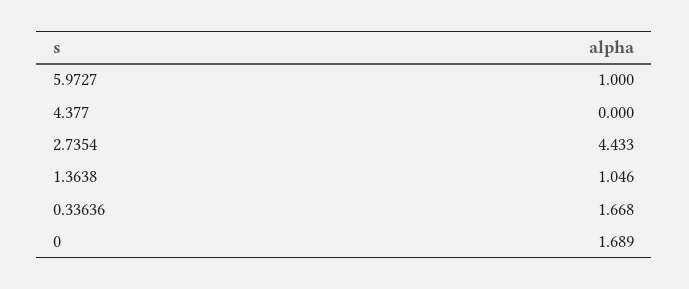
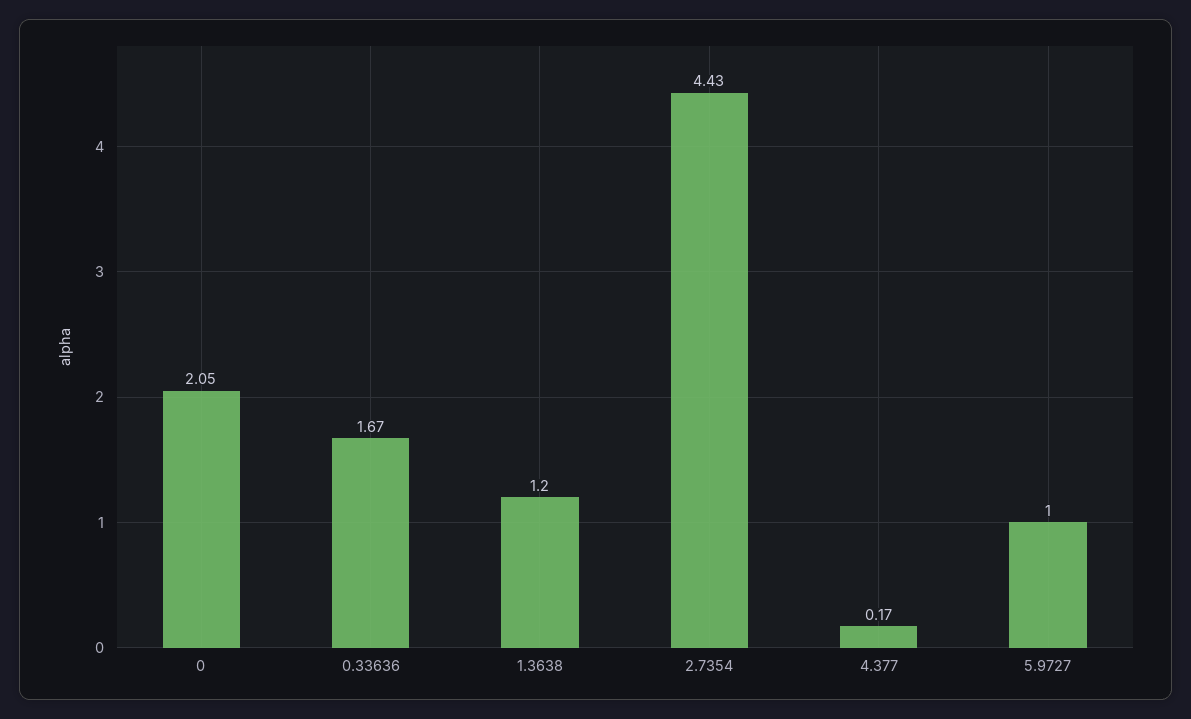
  {
    "5.9727": 1,
-   "4.377": 0,
+   "4.377": 0.17,
    "2.7354": 4.433,
-   "1.3638": 1.046,
+   "1.3638": 1.2,
    "0.33636": 1.668,
-   "0": 1.689
+   "0": 2.05
  }

